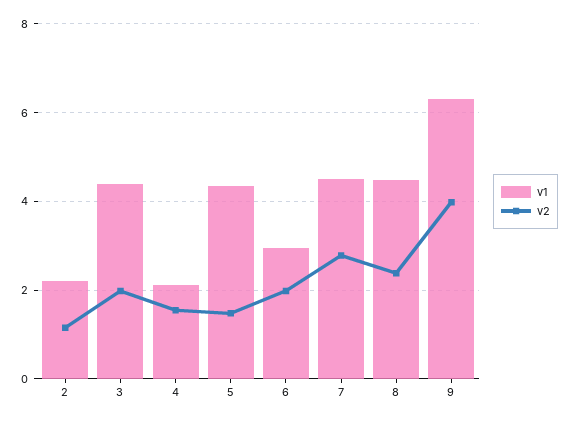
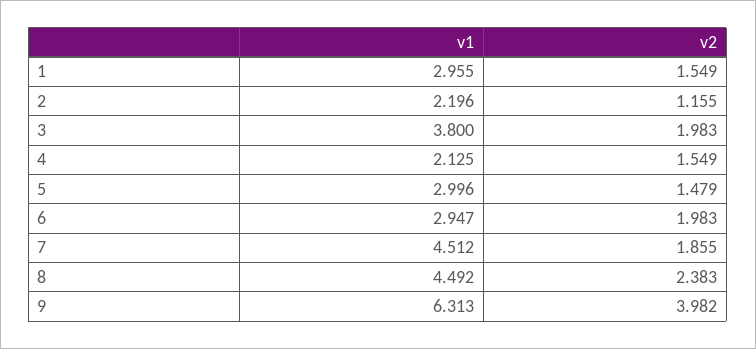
  {
    "v1": {
      "2": 2.196,
-     "3": 4.4,
+     "3": 3.8,
      "4": 2.125,
-     "5": 4.4,
+     "5": 2.996,
      "6": 2.947,
      "7": 4.512,
      "8": 4.492,
-     "9": 6.313
+     "9": 6.313,
+     "1": 2.955
    },
    "v2": {
      "2": 1.155,
      "3": 1.983,
      "4": 1.549,
      "5": 1.479,
      "6": 1.983,
-     "7": 2.8,
+     "7": 1.855,
      "8": 2.383,
-     "9": 3.982
+     "9": 3.982,
+     "1": 1.549
    }
  }

